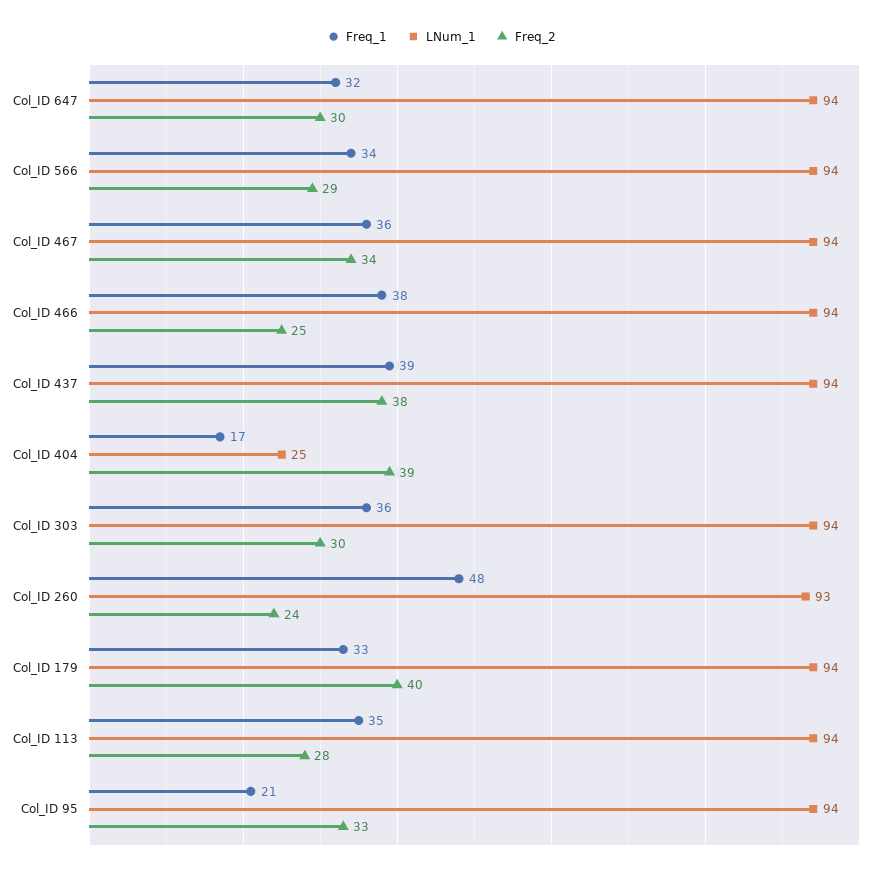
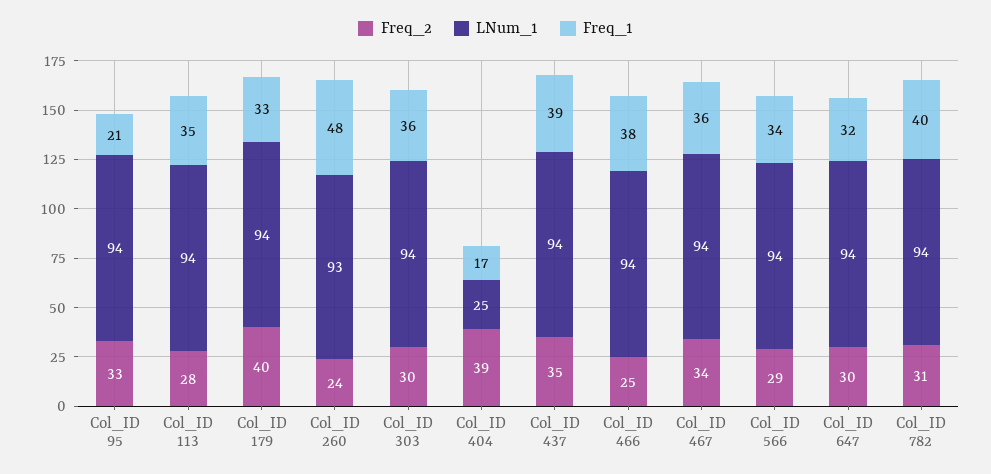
  {
    "Freq_1": {
      "Col_ID 647": 32,
      "Col_ID 566": 34,
      "Col_ID 467": 36,
      "Col_ID 466": 38,
      "Col_ID 437": 39,
      "Col_ID 404": 17,
      "Col_ID 303": 36,
      "Col_ID 260": 48,
      "Col_ID 179": 33,
      "Col_ID 113": 35,
-     "Col_ID 95": 21
+     "Col_ID 95": 21,
+     "Col_ID 782": 40
    },
    "LNum_1": {
      "Col_ID 647": 94,
      "Col_ID 566": 94,
      "Col_ID 467": 94,
      "Col_ID 466": 94,
      "Col_ID 437": 94,
      "Col_ID 404": 25,
      "Col_ID 303": 94,
      "Col_ID 260": 93,
      "Col_ID 179": 94,
      "Col_ID 113": 94,
-     "Col_ID 95": 94
+     "Col_ID 95": 94,
+     "Col_ID 782": 94
    },
    "Freq_2": {
      "Col_ID 647": 30,
      "Col_ID 566": 29,
      "Col_ID 467": 34,
      "Col_ID 466": 25,
-     "Col_ID 437": 38,
+     "Col_ID 437": 35,
      "Col_ID 404": 39,
      "Col_ID 303": 30,
      "Col_ID 260": 24,
      "Col_ID 179": 40,
      "Col_ID 113": 28,
-     "Col_ID 95": 33
+     "Col_ID 95": 33,
+     "Col_ID 782": 31
    }
  }

